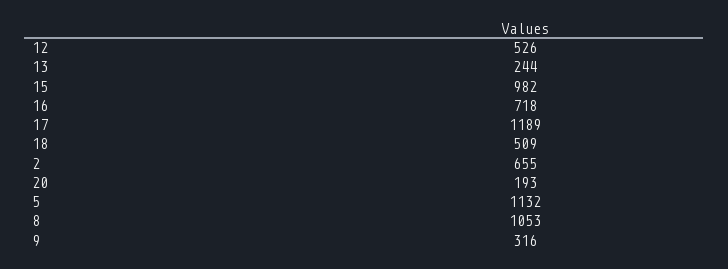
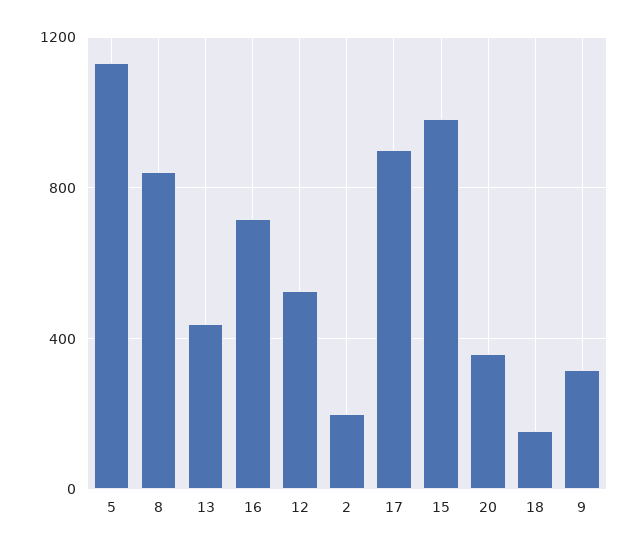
  {
    "12": 526,
-   "13": 244,
+   "13": 450,
    "15": 982,
    "16": 718,
-   "17": 1189,
+   "17": 900,
-   "18": 509,
+   "18": 150,
-   "2": 655,
+   "2": 200,
-   "20": 193,
+   "20": 350,
    "5": 1132,
-   "8": 1053,
+   "8": 850,
    "9": 316
  }

